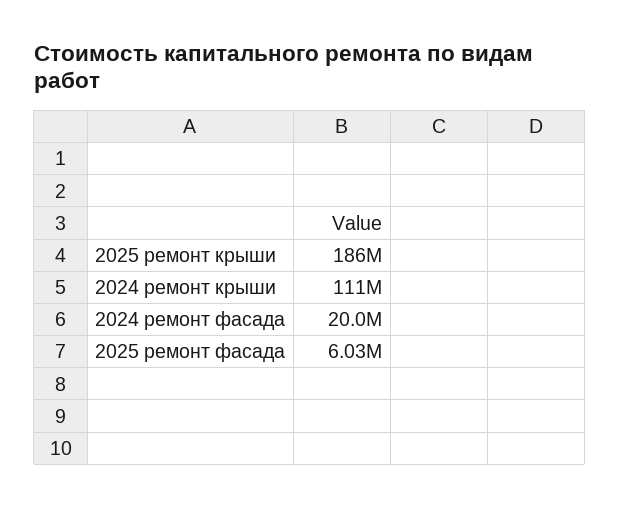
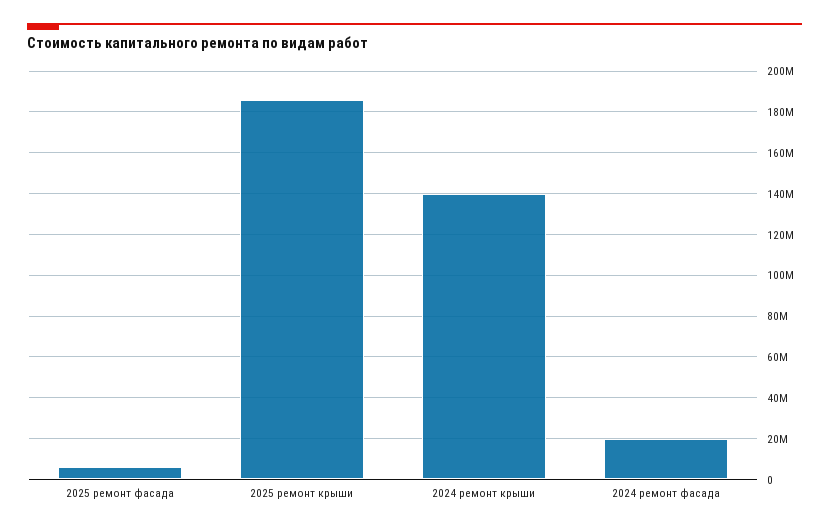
  {
    "2025 ремонт крыши": 186000000,
-   "2024 ремонт крыши": 111000000,
+   "2024 ремонт крыши": 140000000,
    "2024 ремонт фасада": 20000000,
    "2025 ремонт фасада": 6030000
  }

